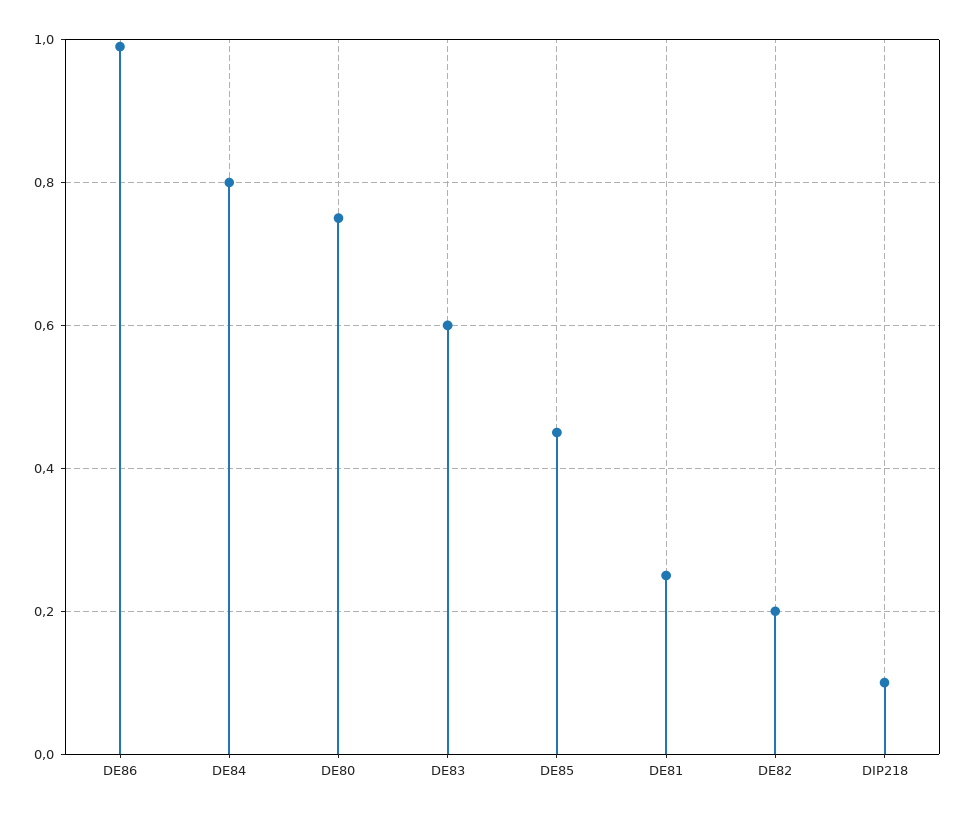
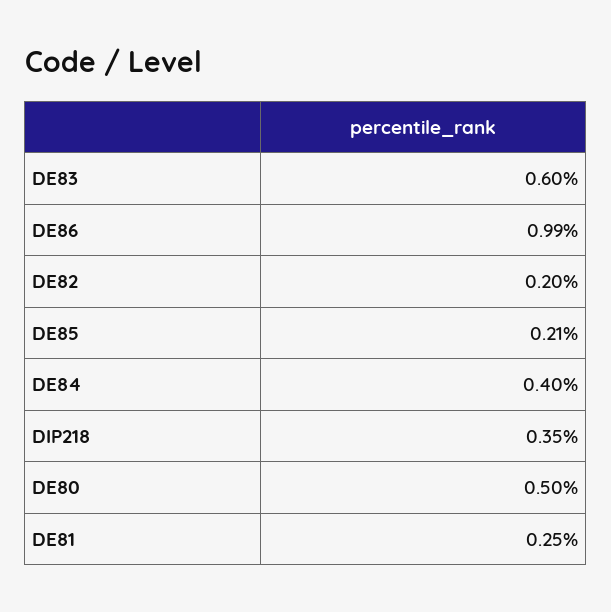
  {
    "DE86": 0.99,
-   "DE84": 0.8,
+   "DE84": 0.4,
-   "DE80": 0.75,
+   "DE80": 0.5,
    "DE83": 0.6,
-   "DE85": 0.45,
+   "DE85": 0.21,
    "DE81": 0.25,
    "DE82": 0.2,
-   "DIP218": 0.1
+   "DIP218": 0.35
  }

